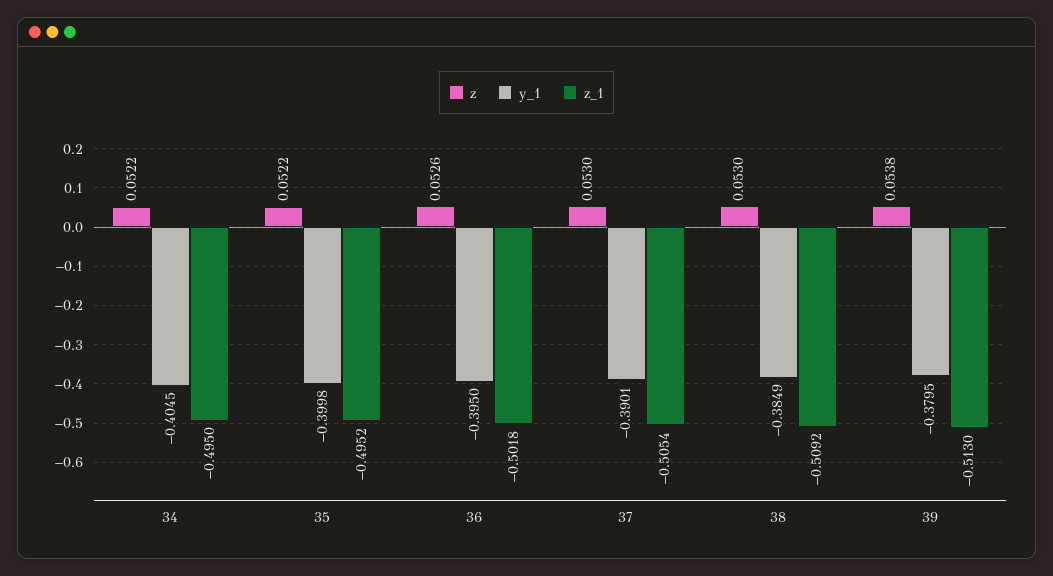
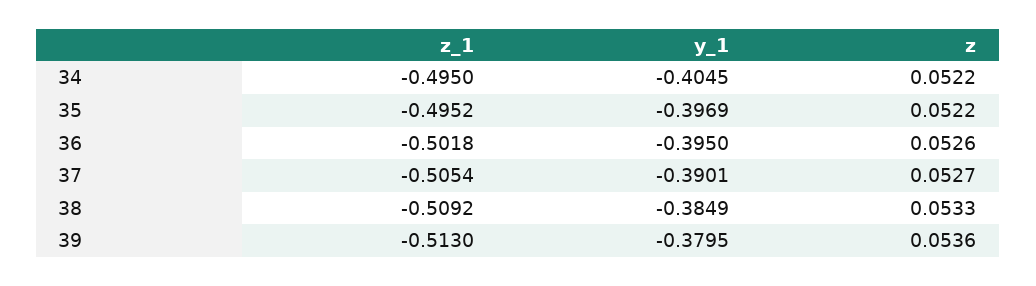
  {
    "z": {
      "34": 0.0522,
      "35": 0.0522,
      "36": 0.0526,
-     "37": 0.053,
+     "37": 0.0527,
-     "38": 0.053,
+     "38": 0.0533,
-     "39": 0.0538
+     "39": 0.0536
    },
    "y_1": {
      "34": -0.4045,
-     "35": -0.3998,
+     "35": -0.3969,
      "36": -0.395,
      "37": -0.3901,
      "38": -0.3849,
      "39": -0.3795
    },
    "z_1": {
      "34": -0.495,
      "35": -0.4952,
      "36": -0.5018,
      "37": -0.5054,
      "38": -0.5092,
      "39": -0.513
    }
  }

